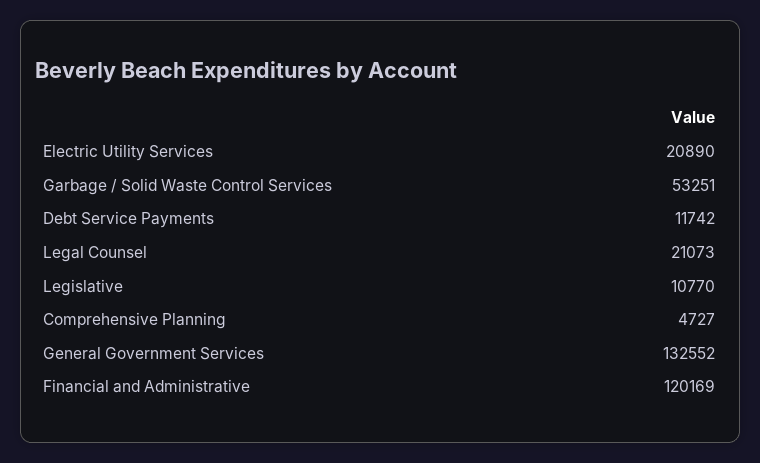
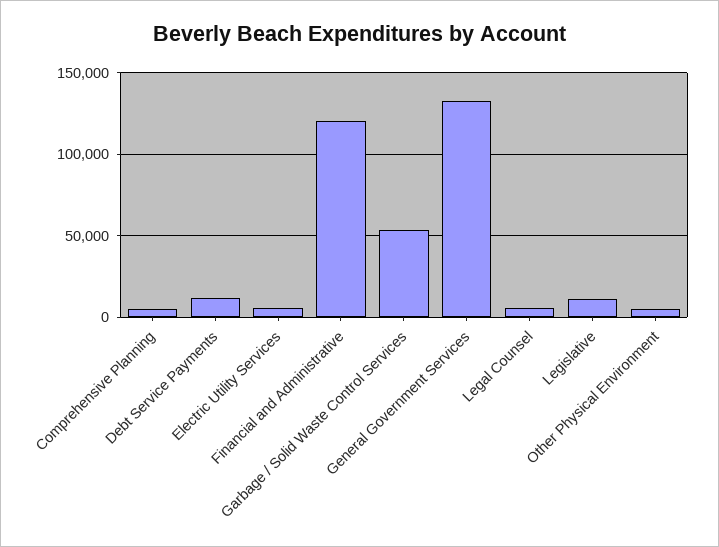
  {
-   "Electric Utility Services": 20890,
+   "Electric Utility Services": 5000,
    "Garbage / Solid Waste Control Services": 53251,
    "Debt Service Payments": 11742,
-   "Legal Counsel": 21073,
+   "Legal Counsel": 5000,
    "Legislative": 10770,
    "Comprehensive Planning": 4727,
    "General Government Services": 132552,
-   "Financial and Administrative": 120169
+   "Financial and Administrative": 120169,
+   "Other Physical Environment": 5000
  }

